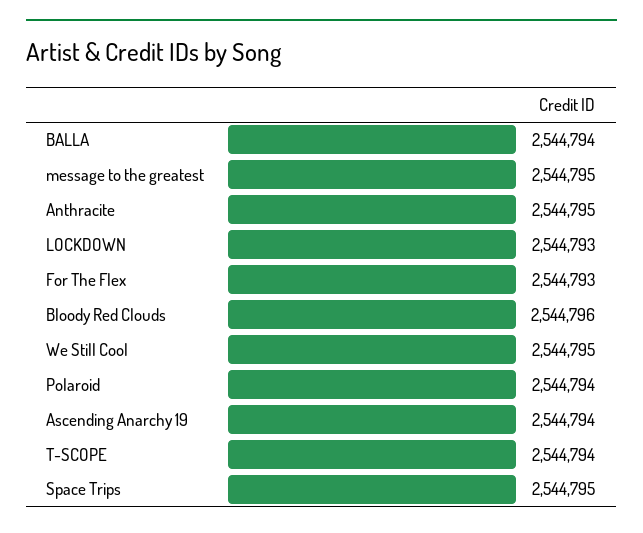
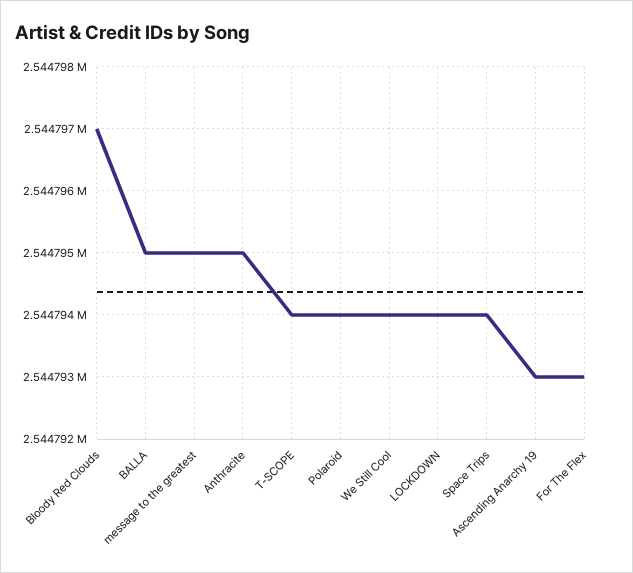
  {
-   "BALLA": 2544794,
+   "BALLA": 2544795,
    "message to the greatest": 2544795,
    "Anthracite": 2544795,
-   "LOCKDOWN": 2544793,
+   "LOCKDOWN": 2544794,
    "For The Flex": 2544793,
-   "Bloody Red Clouds": 2544796,
+   "Bloody Red Clouds": 2544797,
-   "We Still Cool": 2544795,
+   "We Still Cool": 2544794,
    "Polaroid": 2544794,
-   "Ascending Anarchy 19": 2544794,
+   "Ascending Anarchy 19": 2544793,
    "T-SCOPE": 2544794,
-   "Space Trips": 2544795
+   "Space Trips": 2544794
  }

